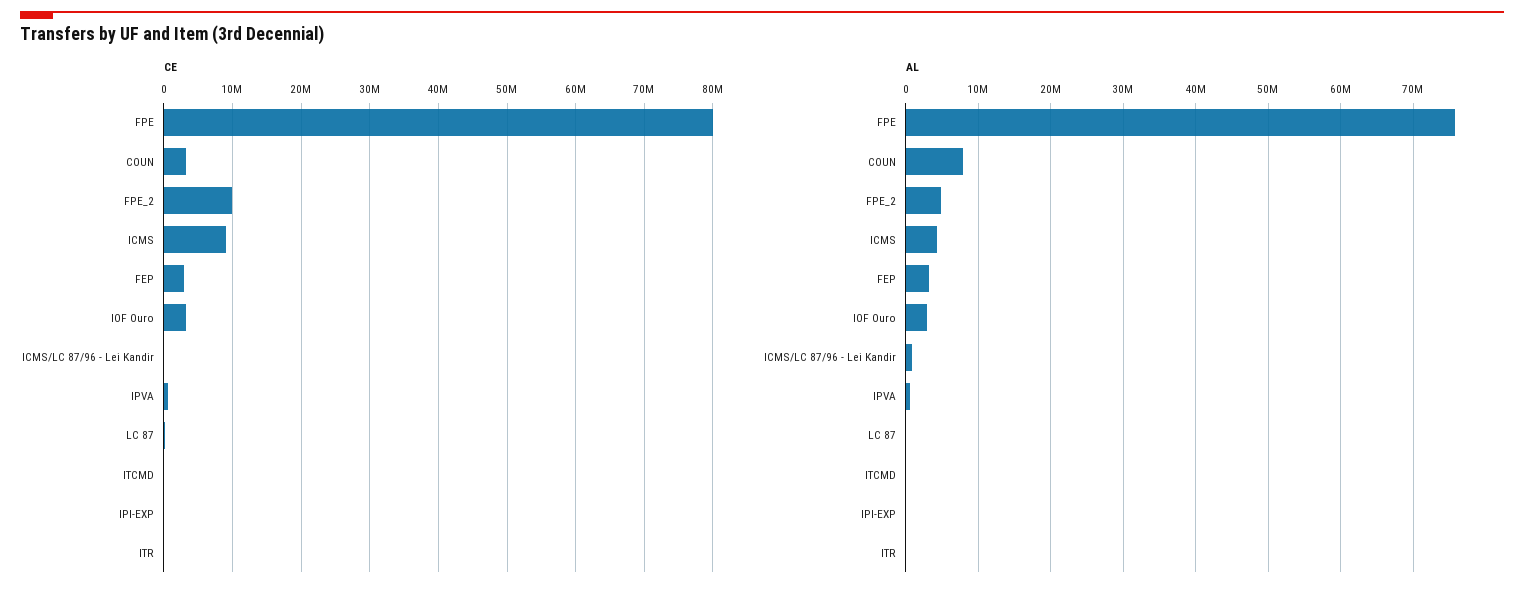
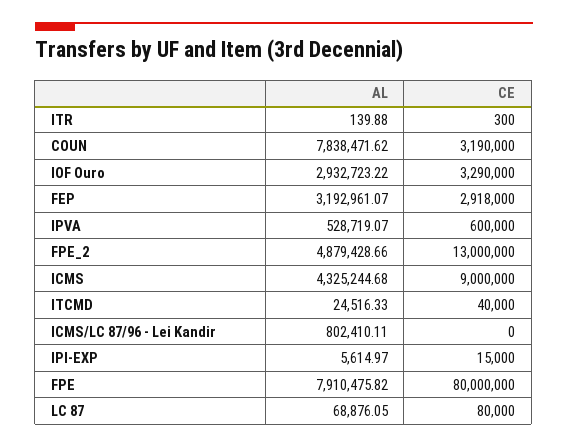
  {
    "CE": {
      "FPE": 80000000,
      "COUN": 3190000,
-     "FPE_2": 10000000,
+     "FPE_2": 13000000,
      "ICMS": 9000000,
      "FEP": 2918000,
      "IOF Ouro": 3290000,
      "ICMS/LC 87/96 - Lei Kandir": 0,
      "IPVA": 600000,
      "LC 87": 80000,
      "ITCMD": 40000,
      "IPI-EXP": 15000,
      "ITR": 300
    },
    "AL": {
-     "FPE": 76000000,
+     "FPE": 7910475.82,
      "COUN": 7838471.62,
      "FPE_2": 4879428.66,
      "ICMS": 4325244.68,
      "FEP": 3192961.07,
      "IOF Ouro": 2932723.22,
      "ICMS/LC 87/96 - Lei Kandir": 802410.11,
      "IPVA": 528719.07,
      "LC 87": 68876.05,
      "ITCMD": 24516.33,
      "IPI-EXP": 5614.97,
      "ITR": 139.88
    }
  }

